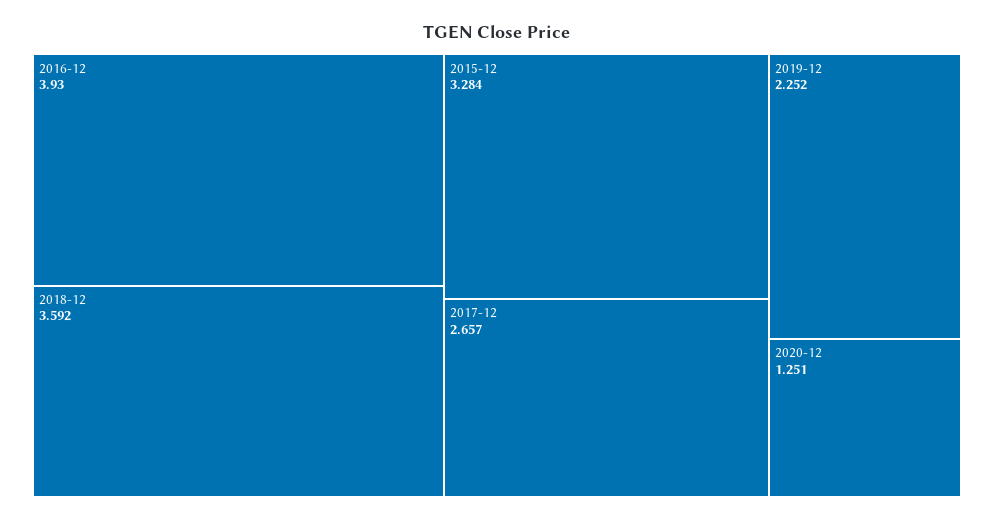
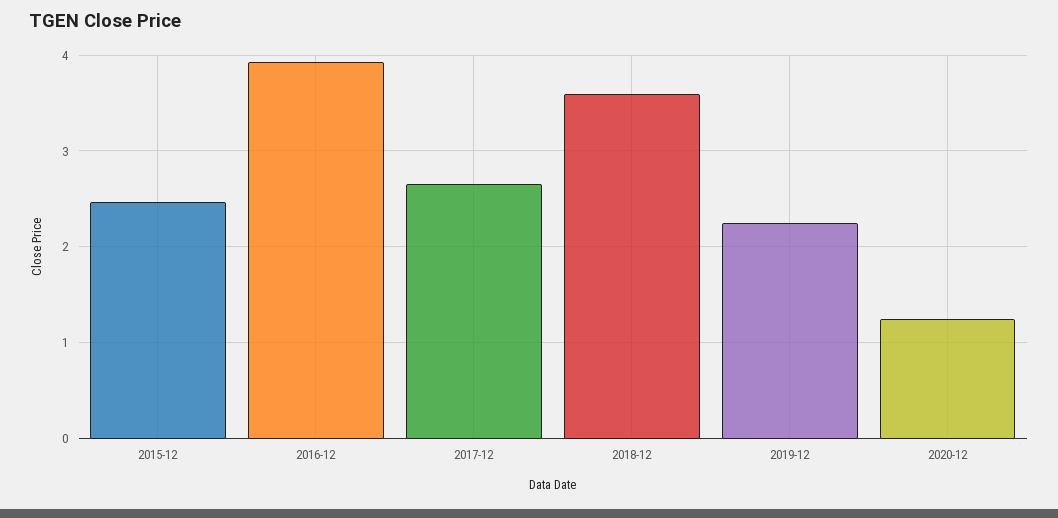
  {
    "2016-12": 3.93,
    "2018-12": 3.592,
-   "2015-12": 3.284,
+   "2015-12": 2.5,
    "2017-12": 2.657,
    "2019-12": 2.252,
    "2020-12": 1.251
  }

